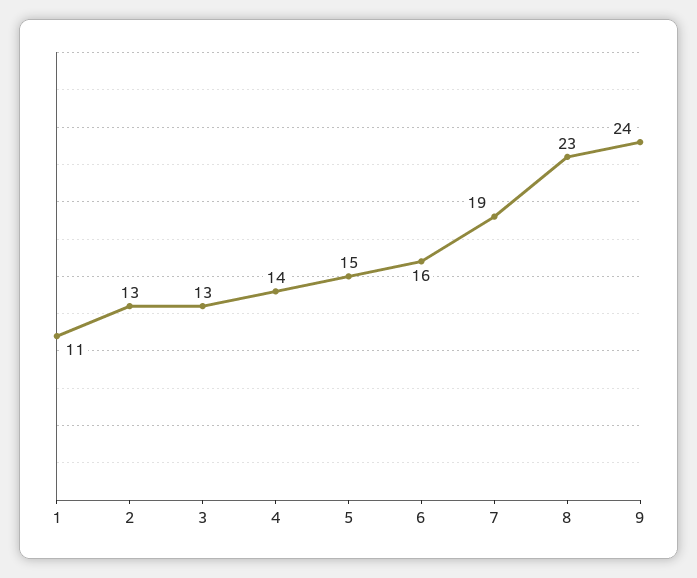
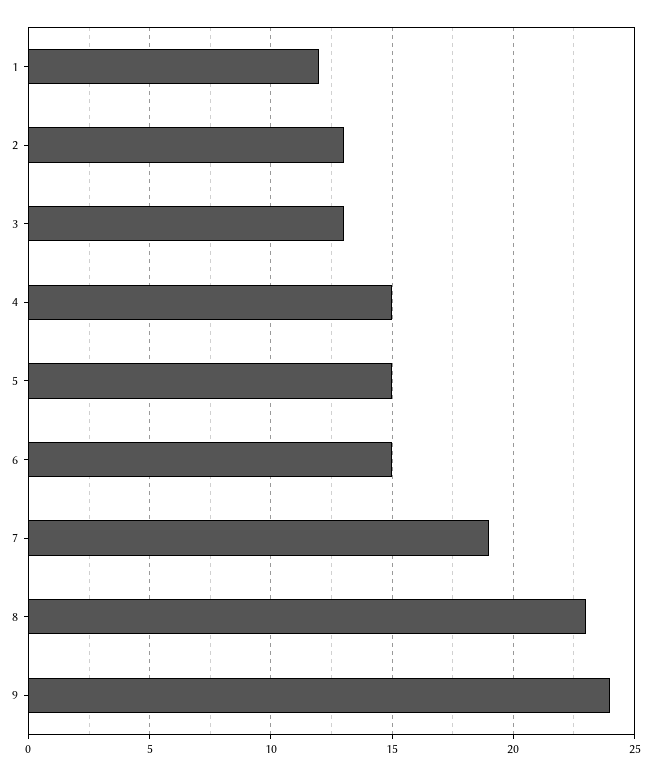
  {
-   "1": 11,
+   "1": 12,
    "2": 13,
    "3": 13,
-   "4": 14,
+   "4": 15,
    "5": 15,
-   "6": 16,
+   "6": 15,
    "7": 19,
    "8": 23,
    "9": 24
  }

